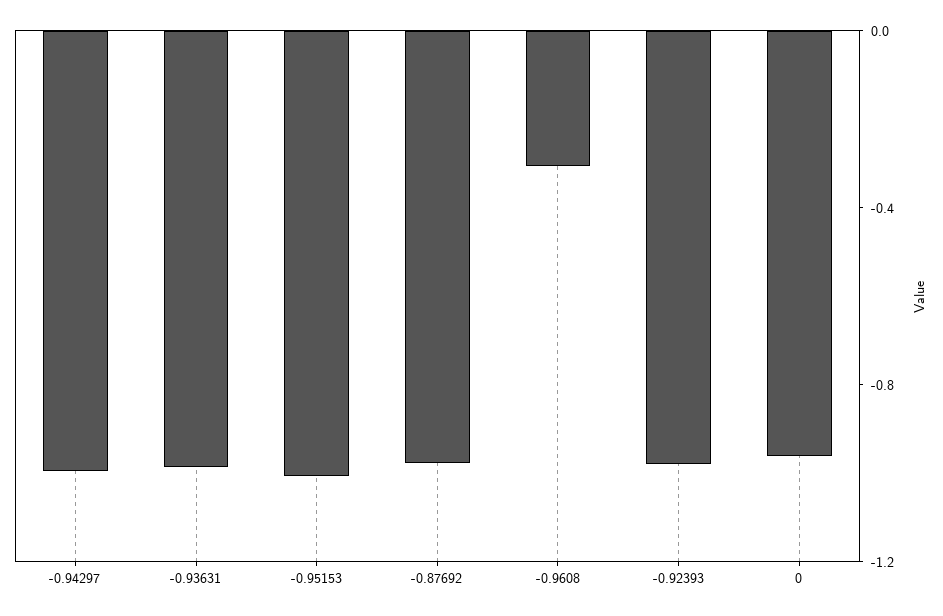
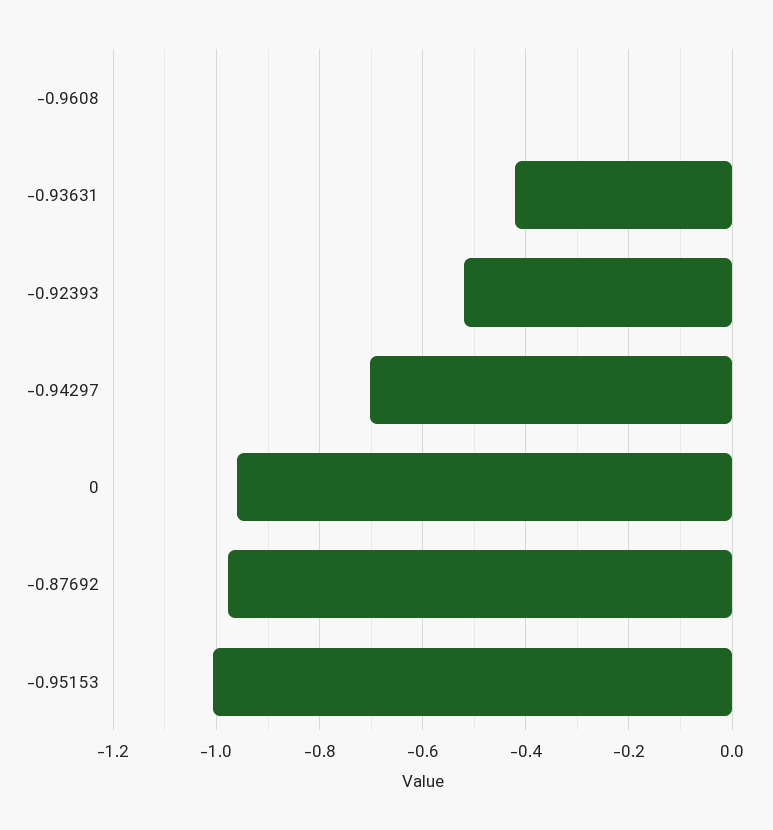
  {
-   "-0.94297": -1,
+   "-0.94297": -0.7,
-   "-0.93631": -1,
+   "-0.93631": -0.42,
    "-0.95153": -1,
    "-0.87692": -0.98,
-   "-0.9608": -0.3,
+   "-0.9608": 0,
-   "-0.92393": -1,
+   "-0.92393": -0.52,
    "0": -0.96
  }

